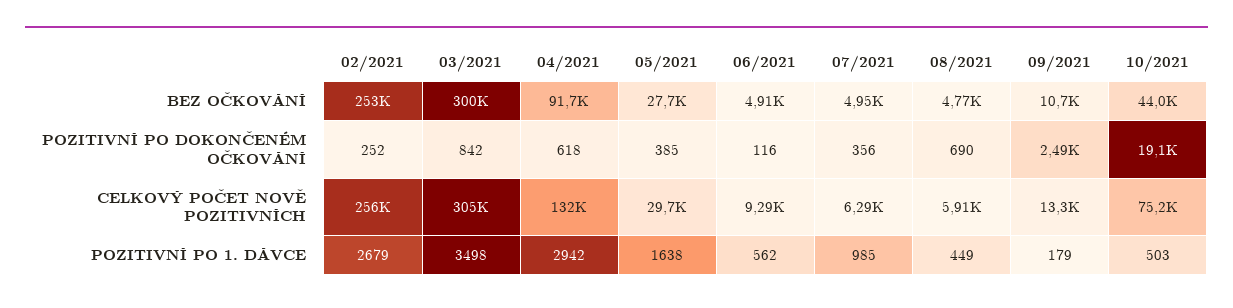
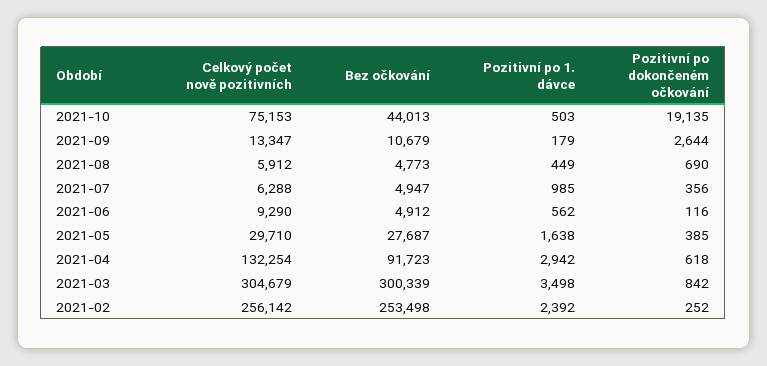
  {
    "02/2021": {
      "BEZ OČKOVÁNÍ": 253498,
      "POZITIVNÍ PO DOKONČENÉM OČKOVÁNÍ": 252,
      "CELKOVÝ POČET NOVĚ POZITIVNÍCH": 256142,
-     "POZITIVNÍ PO 1. DÁVCE": 2679
+     "POZITIVNÍ PO 1. DÁVCE": 2392
    },
    "03/2021": {
      "BEZ OČKOVÁNÍ": 300339,
      "POZITIVNÍ PO DOKONČENÉM OČKOVÁNÍ": 842,
      "CELKOVÝ POČET NOVĚ POZITIVNÍCH": 304679,
      "POZITIVNÍ PO 1. DÁVCE": 3498
    },
    "04/2021": {
      "BEZ OČKOVÁNÍ": 91723,
      "POZITIVNÍ PO DOKONČENÉM OČKOVÁNÍ": 618,
      "CELKOVÝ POČET NOVĚ POZITIVNÍCH": 132254,
      "POZITIVNÍ PO 1. DÁVCE": 2942
    },
    "05/2021": {
      "BEZ OČKOVÁNÍ": 27687,
      "POZITIVNÍ PO DOKONČENÉM OČKOVÁNÍ": 385,
      "CELKOVÝ POČET NOVĚ POZITIVNÍCH": 29710,
      "POZITIVNÍ PO 1. DÁVCE": 1638
    },
    "06/2021": {
      "BEZ OČKOVÁNÍ": 4912,
      "POZITIVNÍ PO DOKONČENÉM OČKOVÁNÍ": 116,
      "CELKOVÝ POČET NOVĚ POZITIVNÍCH": 9290,
      "POZITIVNÍ PO 1. DÁVCE": 562
    },
    "07/2021": {
      "BEZ OČKOVÁNÍ": 4947,
      "POZITIVNÍ PO DOKONČENÉM OČKOVÁNÍ": 356,
      "CELKOVÝ POČET NOVĚ POZITIVNÍCH": 6288,
      "POZITIVNÍ PO 1. DÁVCE": 985
    },
    "08/2021": {
      "BEZ OČKOVÁNÍ": 4773,
      "POZITIVNÍ PO DOKONČENÉM OČKOVÁNÍ": 690,
      "CELKOVÝ POČET NOVĚ POZITIVNÍCH": 5912,
      "POZITIVNÍ PO 1. DÁVCE": 449
    },
    "09/2021": {
      "BEZ OČKOVÁNÍ": 10679,
-     "POZITIVNÍ PO DOKONČENÉM OČKOVÁNÍ": 2490,
+     "POZITIVNÍ PO DOKONČENÉM OČKOVÁNÍ": 2644,
      "CELKOVÝ POČET NOVĚ POZITIVNÍCH": 13347,
      "POZITIVNÍ PO 1. DÁVCE": 179
    },
    "10/2021": {
      "BEZ OČKOVÁNÍ": 44013,
      "POZITIVNÍ PO DOKONČENÉM OČKOVÁNÍ": 19135,
      "CELKOVÝ POČET NOVĚ POZITIVNÍCH": 75153,
      "POZITIVNÍ PO 1. DÁVCE": 503
    }
  }

